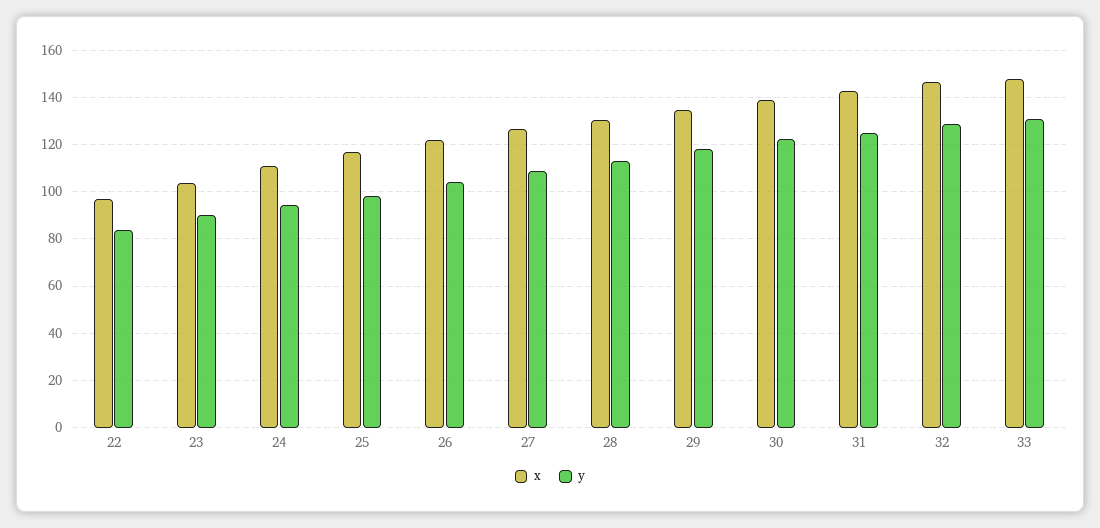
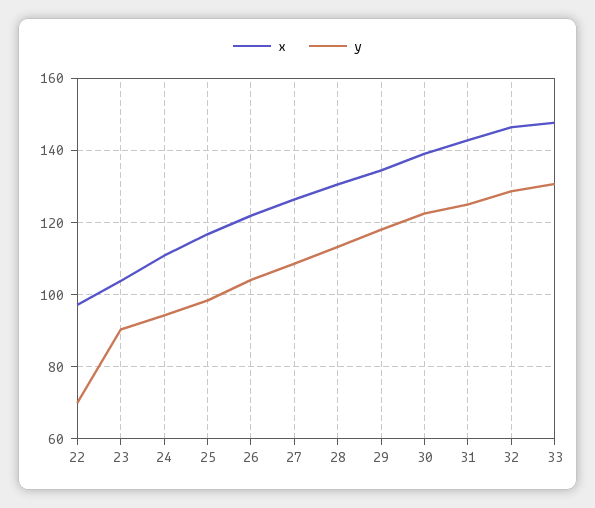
  {
    "x": {
      "22": 98,
      "23": 104,
      "24": 110,
      "25": 116,
      "26": 122,
      "27": 126,
      "28": 130,
      "29": 134,
      "30": 140,
      "31": 142,
      "32": 146,
      "33": 148
    },
    "y": {
-     "22": 85,
+     "22": 70,
      "23": 90,
      "24": 94,
      "25": 98,
      "26": 104,
      "27": 108,
      "28": 114,
      "29": 118,
      "30": 122,
      "31": 126,
      "32": 128,
      "33": 130
    }
  }

